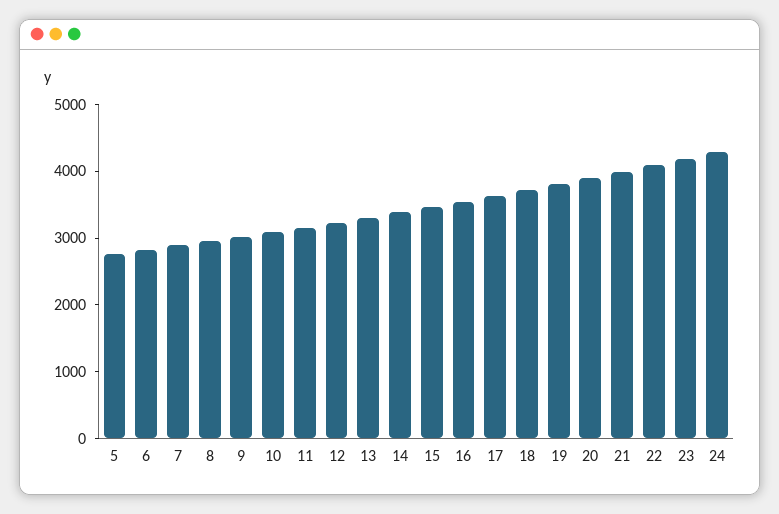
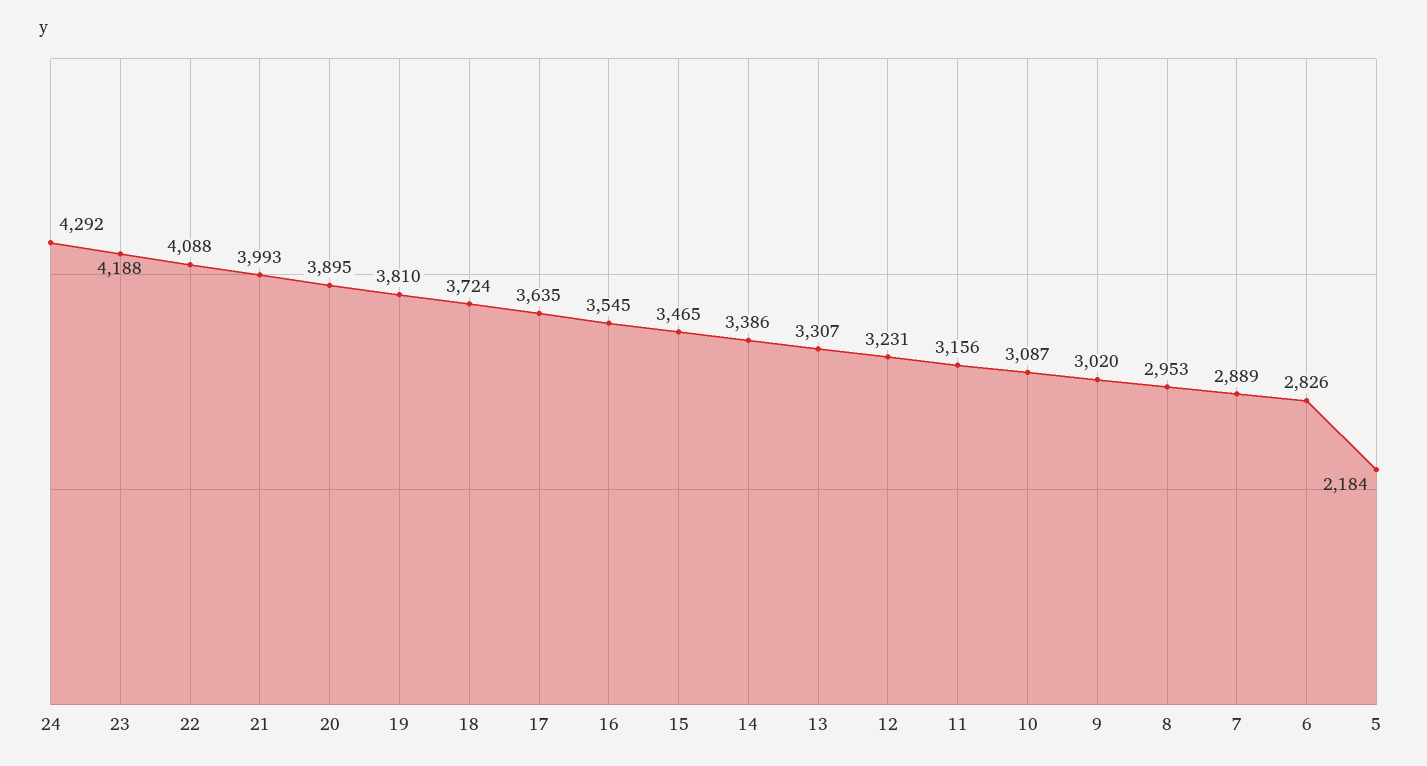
  {
-   "5": 2800,
+   "5": 2184,
    "6": 2826,
    "7": 2889,
    "8": 2953,
    "9": 3020,
    "10": 3087,
    "11": 3156,
    "12": 3231,
    "13": 3307,
    "14": 3386,
    "15": 3465,
    "16": 3545,
    "17": 3635,
    "18": 3724,
    "19": 3810,
    "20": 3895,
    "21": 3993,
    "22": 4088,
    "23": 4188,
    "24": 4292
  }

